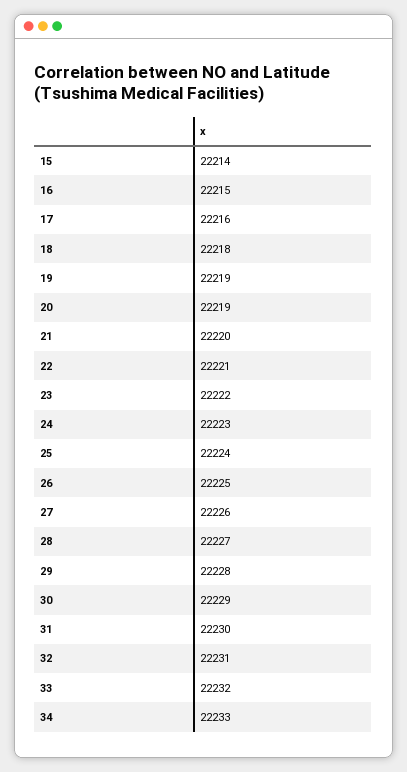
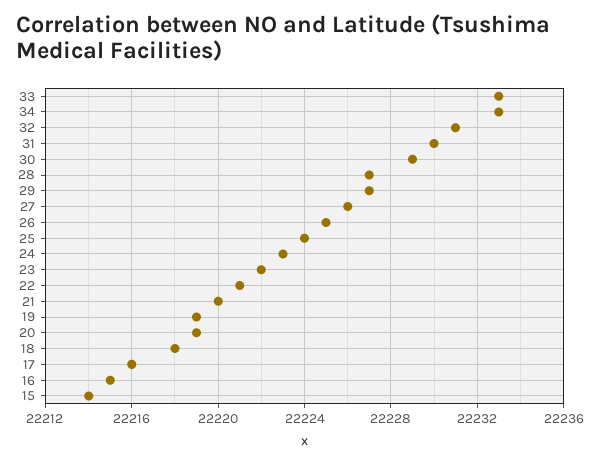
  {
    "15": 22214,
    "16": 22215,
    "17": 22216,
    "18": 22218,
    "19": 22219,
    "20": 22219,
    "21": 22220,
    "22": 22221,
    "23": 22222,
    "24": 22223,
    "25": 22224,
    "26": 22225,
    "27": 22226,
    "28": 22227,
-   "29": 22228,
+   "29": 22227,
    "30": 22229,
    "31": 22230,
    "32": 22231,
-   "33": 22232,
+   "33": 22233,
    "34": 22233
  }

